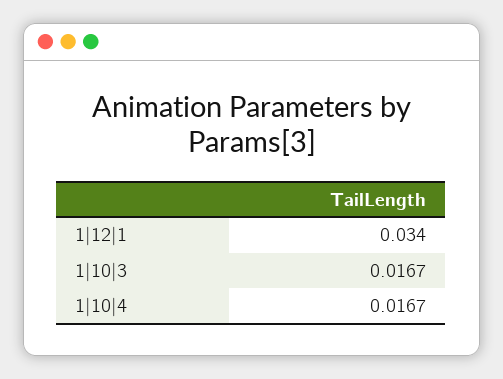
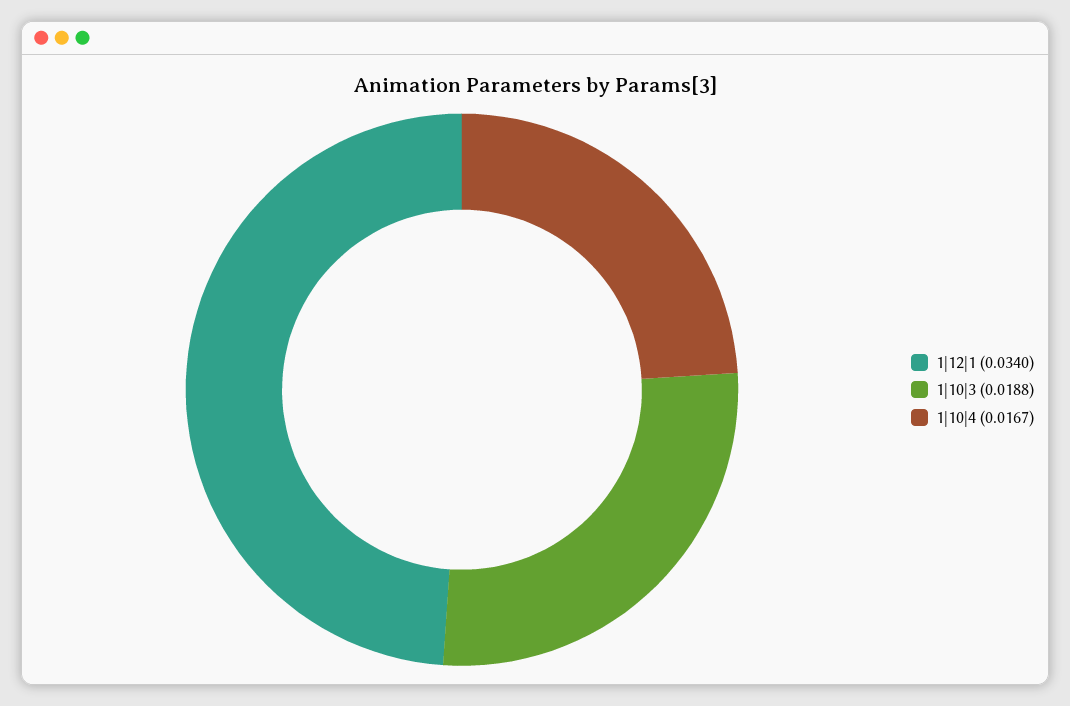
  {
    "1|12|1": 0.034,
-   "1|10|3": 0.0167,
+   "1|10|3": 0.0188,
    "1|10|4": 0.0167
  }

